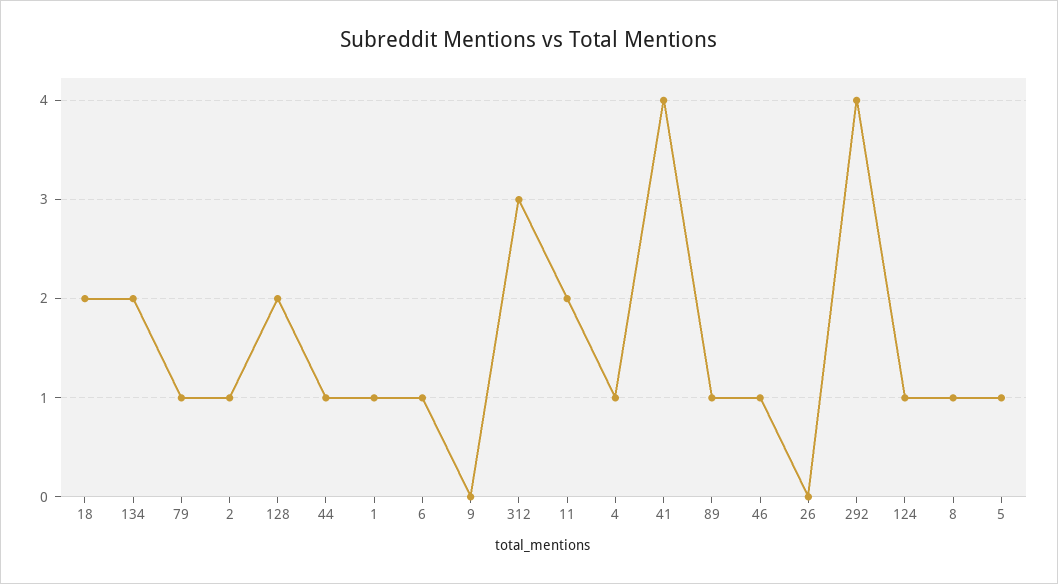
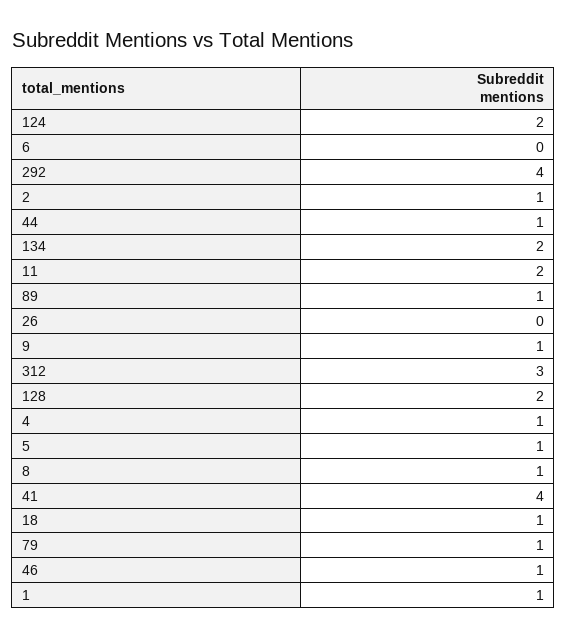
  {
-   "18": 2,
+   "18": 1,
    "134": 2,
    "79": 1,
    "2": 1,
    "128": 2,
    "44": 1,
    "1": 1,
-   "6": 1,
+   "6": 0,
-   "9": 0,
+   "9": 1,
    "312": 3,
    "11": 2,
    "4": 1,
    "41": 4,
    "89": 1,
    "46": 1,
    "26": 0,
    "292": 4,
-   "124": 1,
+   "124": 2,
    "8": 1,
    "5": 1
  }

